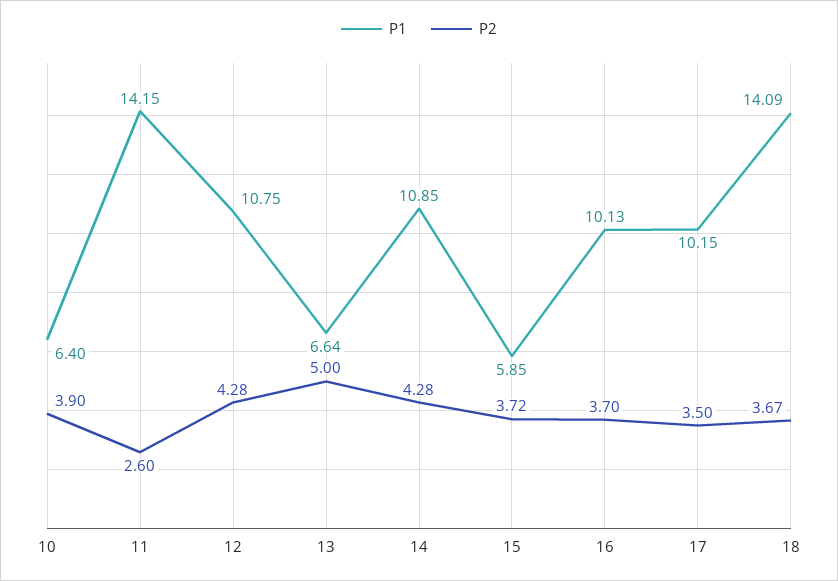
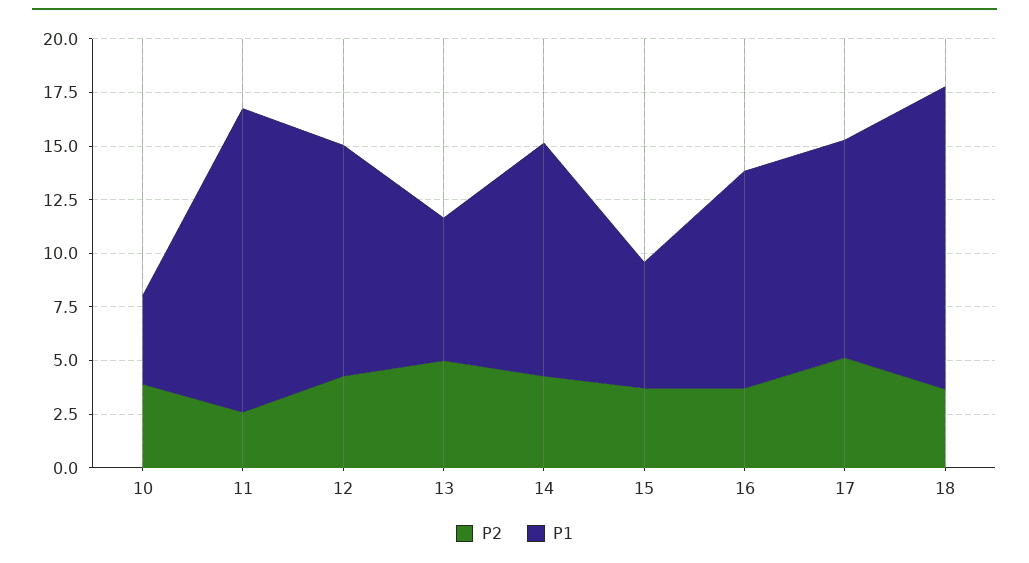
  {
    "P1": {
-     "10": 6.4,
+     "10": 4,
      "11": 14.15,
      "12": 10.75,
      "13": 6.64,
      "14": 10.85,
      "15": 5.85,
      "16": 10.13,
      "17": 10.15,
      "18": 14.09
    },
    "P2": {
      "10": 3.9,
      "11": 2.6,
      "12": 4.28,
      "13": 5,
      "14": 4.28,
      "15": 3.72,
      "16": 3.7,
-     "17": 3.5,
+     "17": 5,
      "18": 3.67
    }
  }

